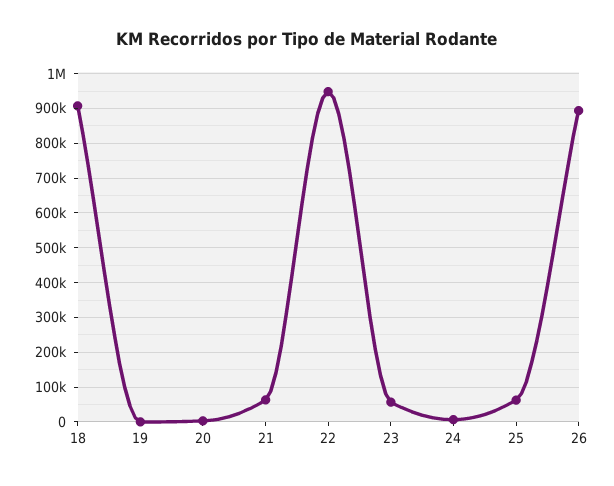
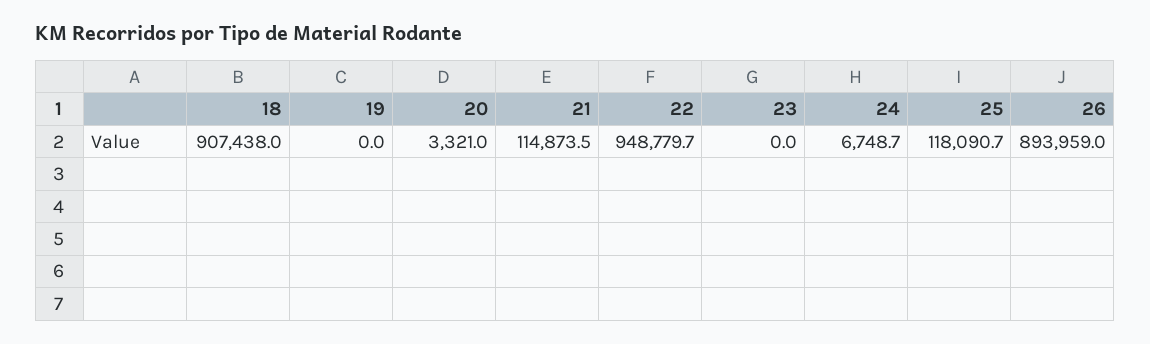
  {
    "18": 907438,
    "19": 0,
    "20": 3321,
-   "21": 60000,
+   "21": 114873.5,
    "22": 948779.7,
-   "23": 60000,
+   "23": 0,
    "24": 6748.7,
-   "25": 60000,
+   "25": 118090.7,
    "26": 893959
  }

